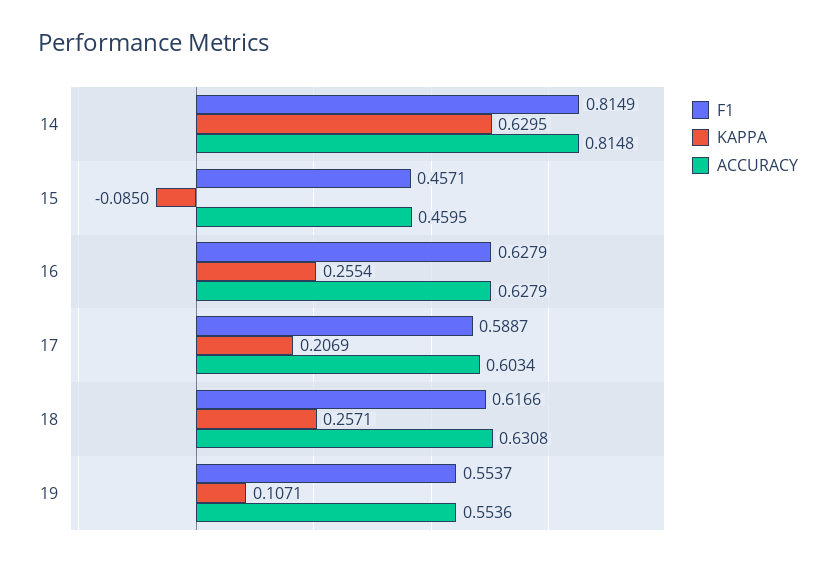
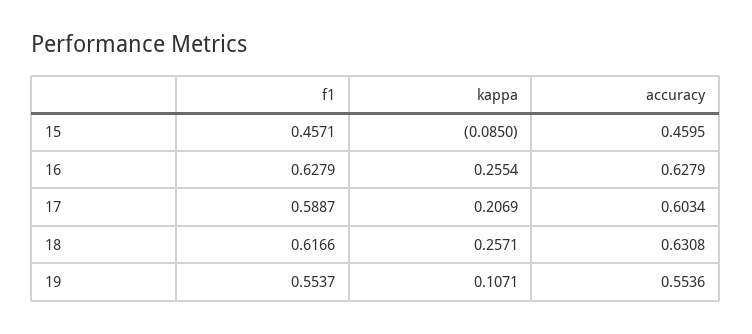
  {
    "F1": {
-     "14": 0.8149,
      "15": 0.4571,
      "16": 0.6279,
      "17": 0.5887,
      "18": 0.6166,
      "19": 0.5537
    },
    "KAPPA": {
-     "14": 0.6295,
      "15": -0.085,
      "16": 0.2554,
      "17": 0.2069,
      "18": 0.2571,
      "19": 0.1071
    },
    "ACCURACY": {
-     "14": 0.8148,
      "15": 0.4595,
      "16": 0.6279,
      "17": 0.6034,
      "18": 0.6308,
      "19": 0.5536
    }
  }

